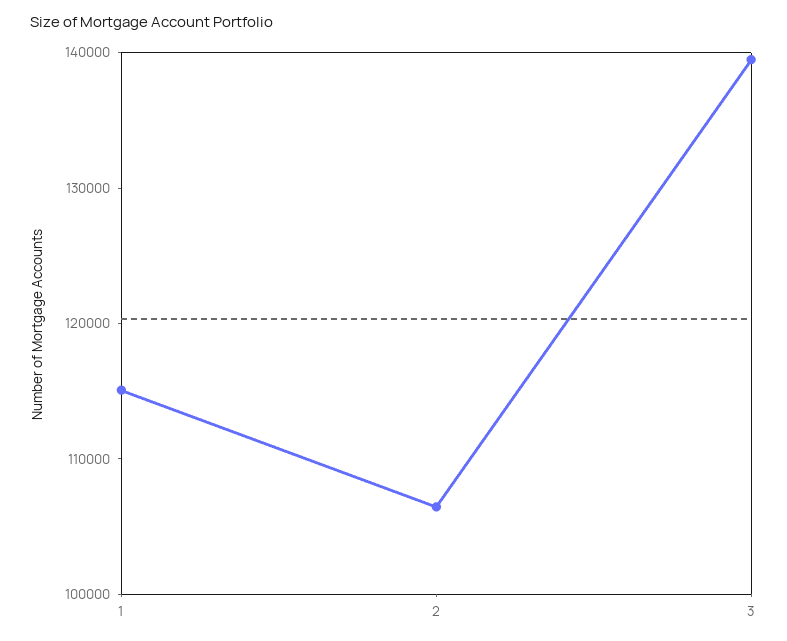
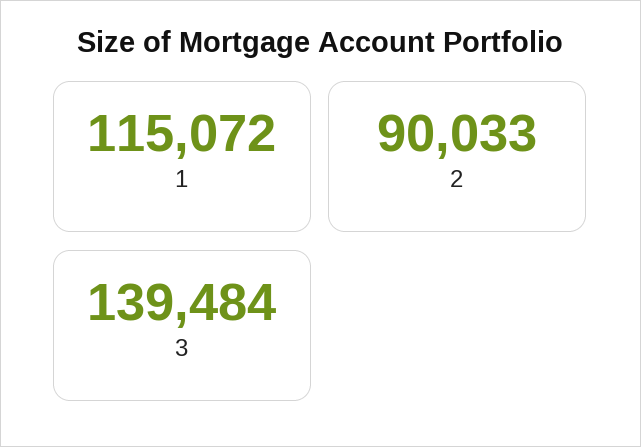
  {
    "1": 115072,
-   "2": 106000,
+   "2": 90033,
    "3": 139484
  }

